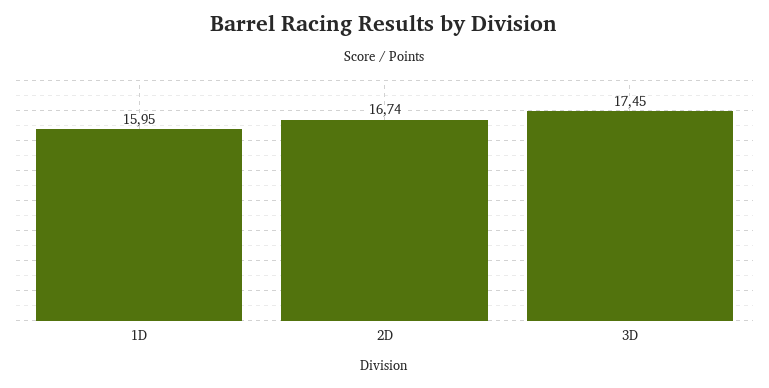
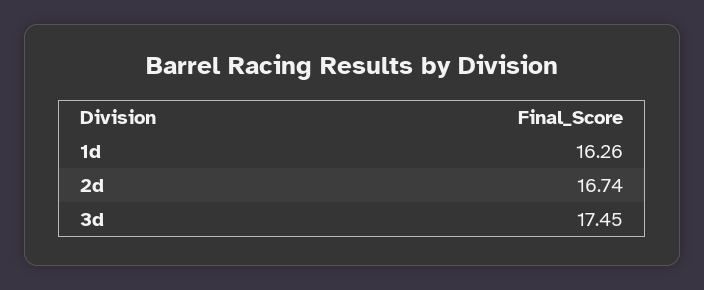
  {
-   "1D": 15.95,
+   "1D": 16.26,
    "2D": 16.74,
    "3D": 17.45
  }

